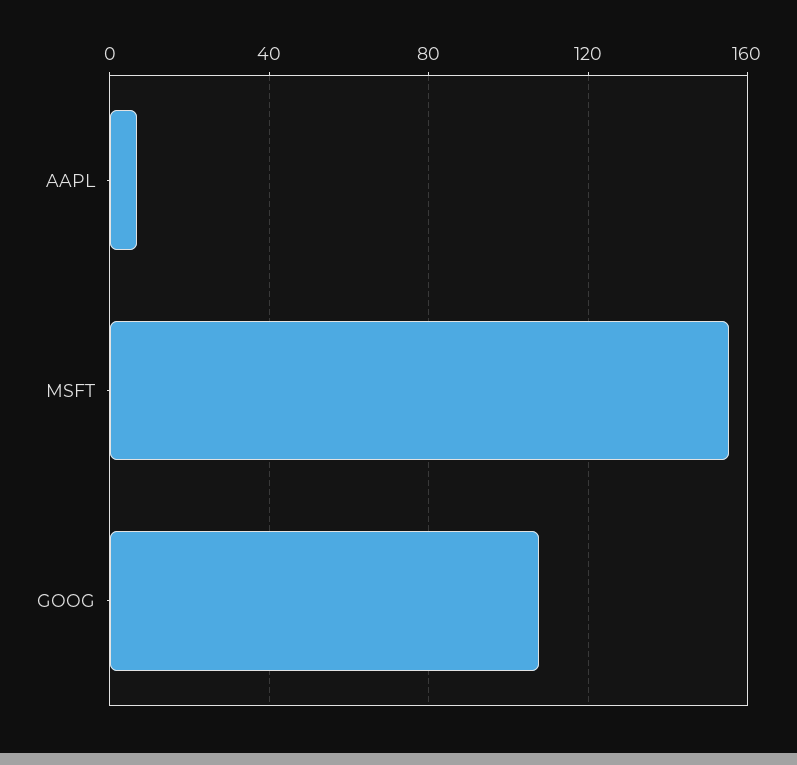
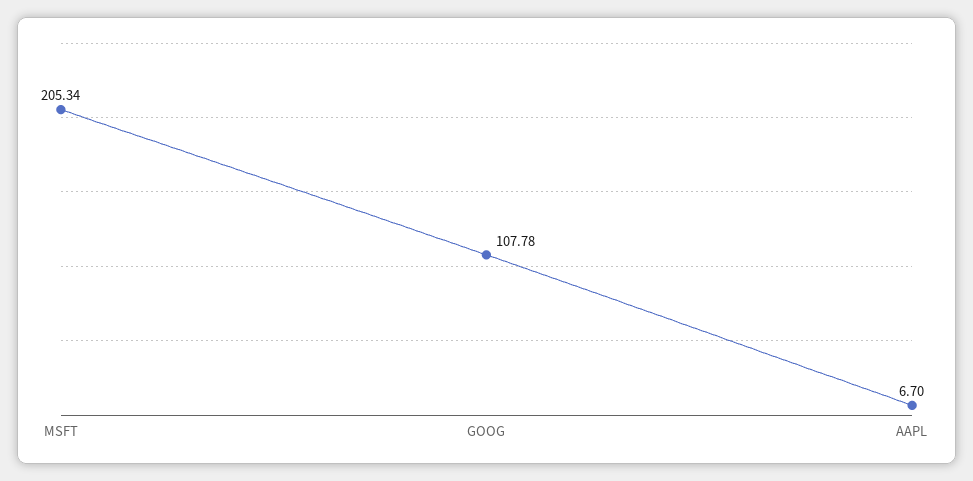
  {
    "AAPL": 6.7,
-   "MSFT": 155,
+   "MSFT": 205.34,
    "GOOG": 107.78
  }

